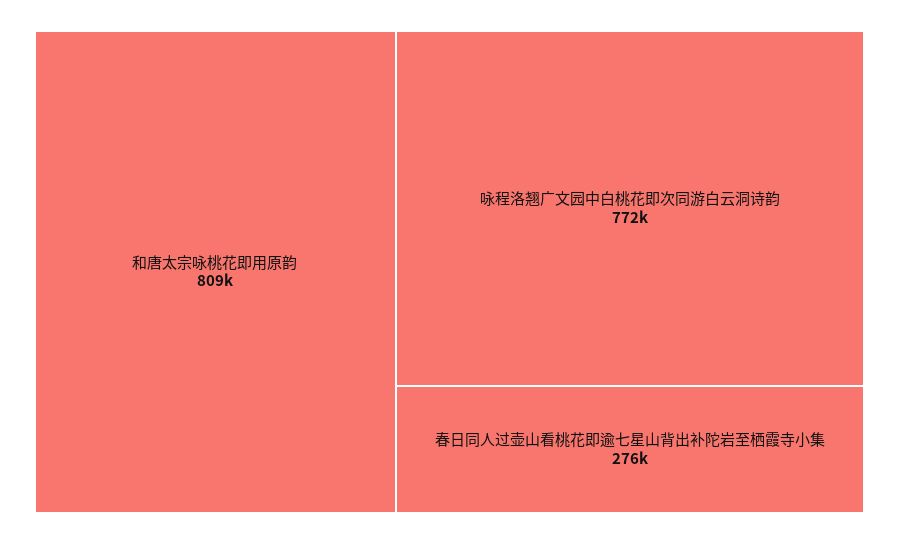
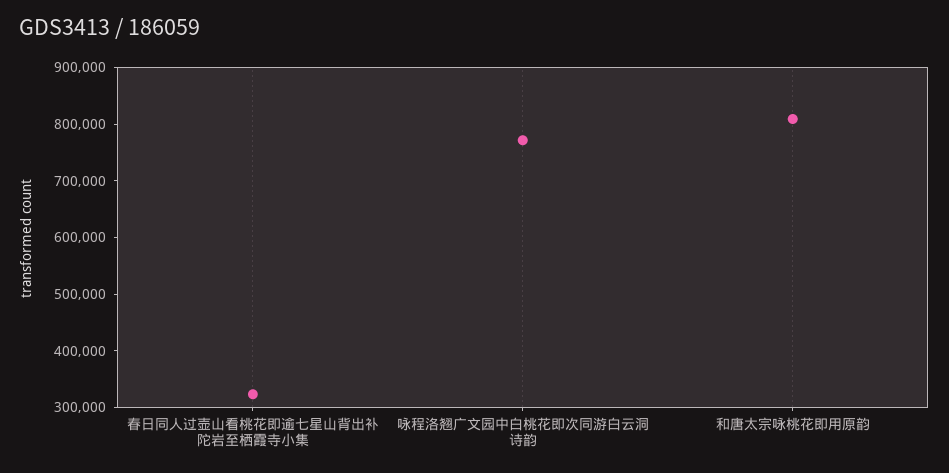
  {
    "和唐太宗咏桃花即用原韵": 809000,
    "咏程洛翘广文园中白桃花即次同游白云洞诗韵": 772000,
-   "春日同人过壶山看桃花即逾七星山背出补陀岩至栖霞寺小集": 276000
+   "春日同人过壶山看桃花即逾七星山背出补陀岩至栖霞寺小集": 320000
  }

